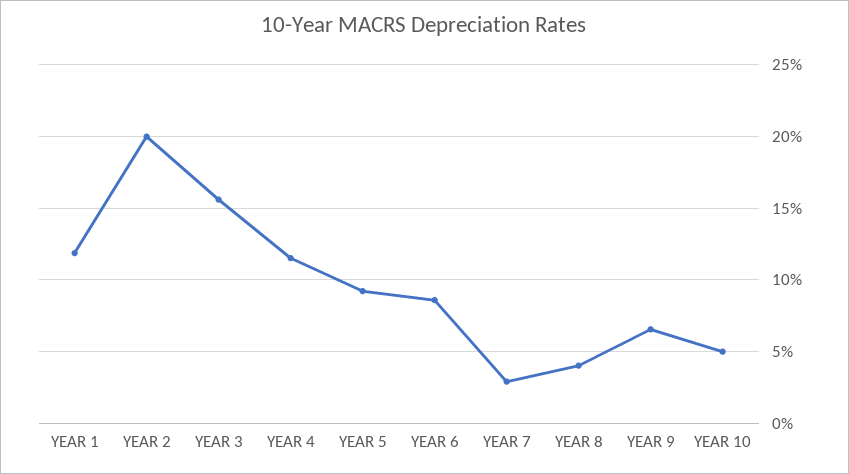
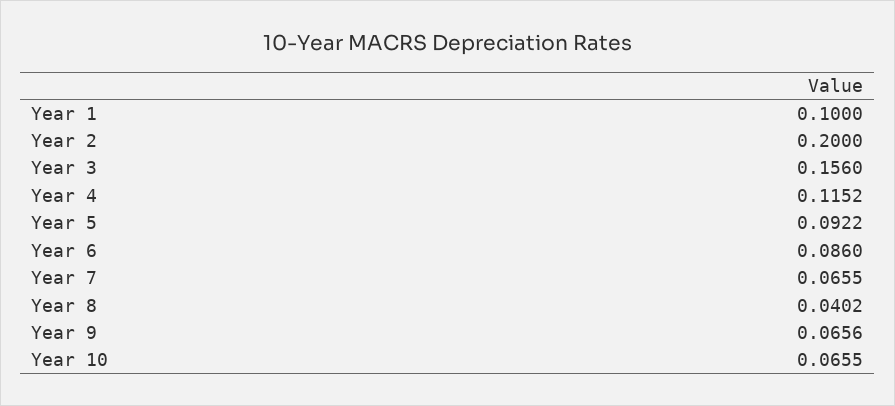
  {
-   "YEAR 1": 0.12,
+   "YEAR 1": 0.1,
    "YEAR 2": 0.2,
    "YEAR 3": 0.156,
    "YEAR 4": 0.1152,
    "YEAR 5": 0.0922,
    "YEAR 6": 0.086,
-   "YEAR 7": 0.03,
+   "YEAR 7": 0.0655,
    "YEAR 8": 0.0402,
    "YEAR 9": 0.0656,
-   "YEAR 10": 0.05
+   "YEAR 10": 0.0655
  }

